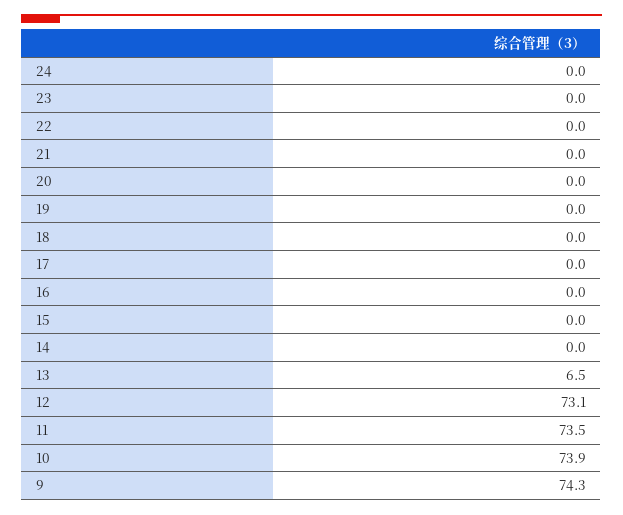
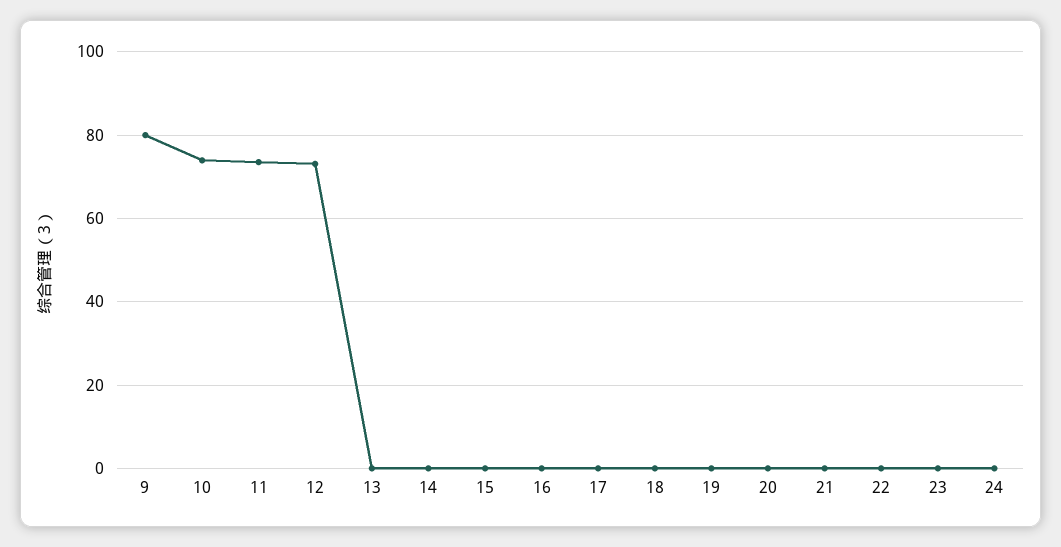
  {
    "24": 0,
    "23": 0,
    "22": 0,
    "21": 0,
    "20": 0,
    "19": 0,
    "18": 0,
    "17": 0,
    "16": 0,
    "15": 0,
    "14": 0,
-   "13": 6.5,
+   "13": 0,
    "12": 73.1,
    "11": 73.5,
    "10": 73.9,
-   "9": 74.3
+   "9": 80
  }

